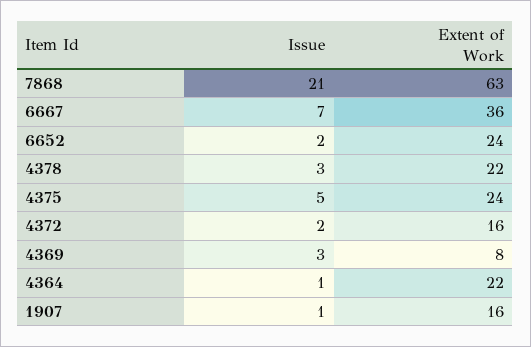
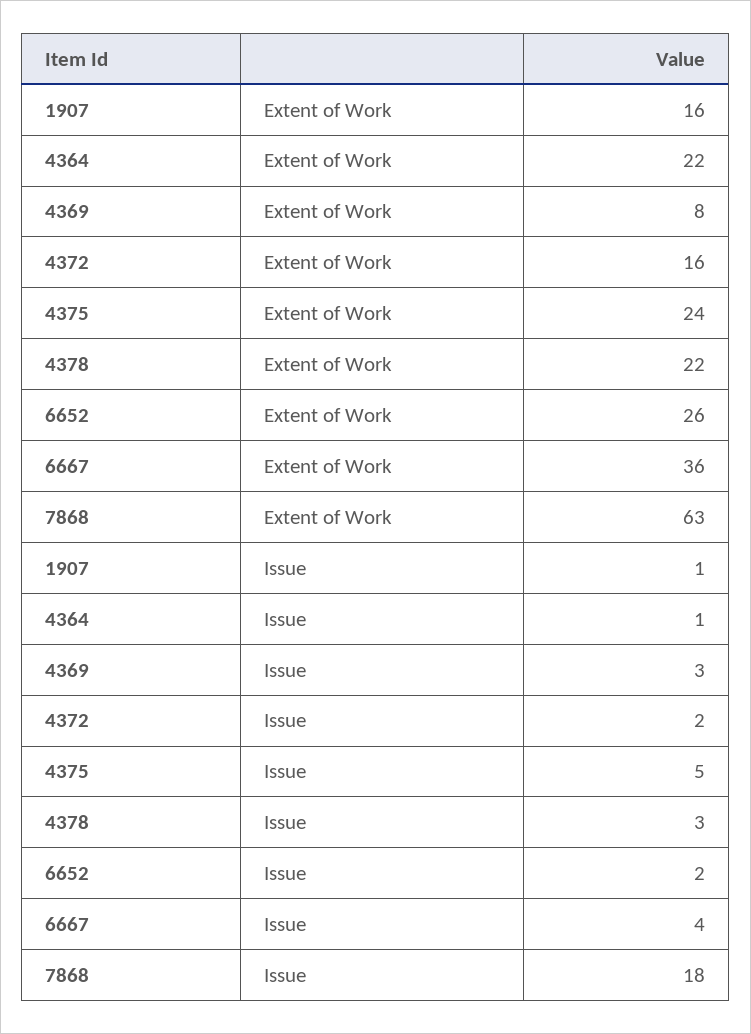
  {
    "Issue": {
-     "7868": 21,
+     "7868": 18,
-     "6667": 7,
+     "6667": 4,
      "6652": 2,
      "4378": 3,
      "4375": 5,
      "4372": 2,
      "4369": 3,
      "4364": 1,
      "1907": 1
    },
    "Extent of Work": {
      "7868": 63,
      "6667": 36,
-     "6652": 24,
+     "6652": 26,
      "4378": 22,
      "4375": 24,
      "4372": 16,
      "4369": 8,
      "4364": 22,
      "1907": 16
    }
  }

